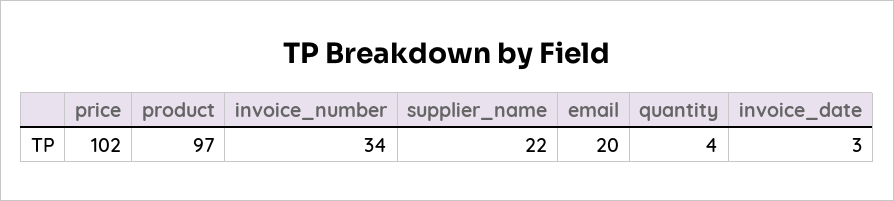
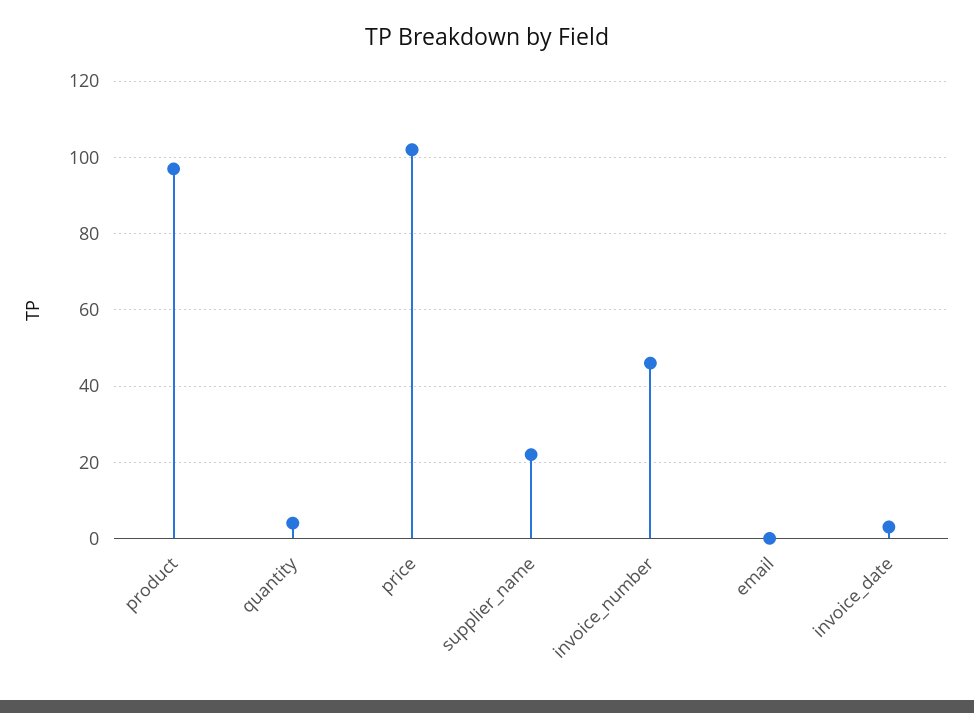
  {
    "price": 102,
    "product": 97,
-   "invoice_number": 34,
+   "invoice_number": 45,
    "supplier_name": 22,
-   "email": 20,
+   "email": 0,
    "quantity": 4,
    "invoice_date": 3
  }

